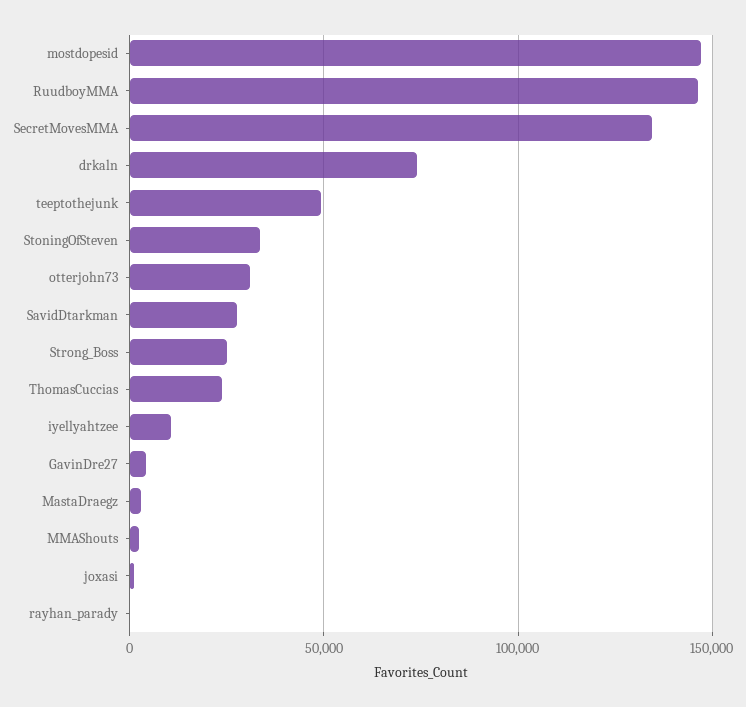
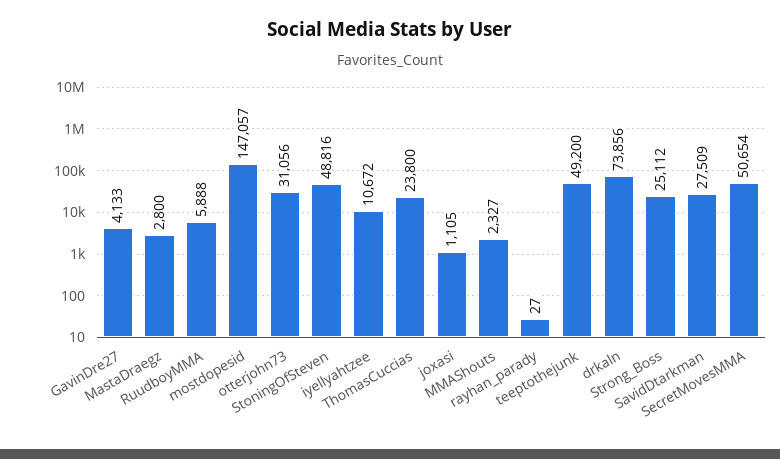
  {
    "mostdopesid": 147057,
-   "RuudboyMMA": 145000,
+   "RuudboyMMA": 5888,
-   "SecretMovesMMA": 135000,
+   "SecretMovesMMA": 50654,
    "drkaln": 73856,
    "teeptothejunk": 49200,
-   "StoningOfSteven": 35000,
+   "StoningOfSteven": 48816,
    "otterjohn73": 31056,
    "SavidDtarkman": 27509,
    "Strong_Boss": 25112,
    "ThomasCuccias": 23800,
    "iyellyahtzee": 10672,
    "GavinDre27": 4133,
    "MastaDraegz": 2800,
    "MMAShouts": 2327,
    "joxasi": 1105,
    "rayhan_parady": 27
  }

